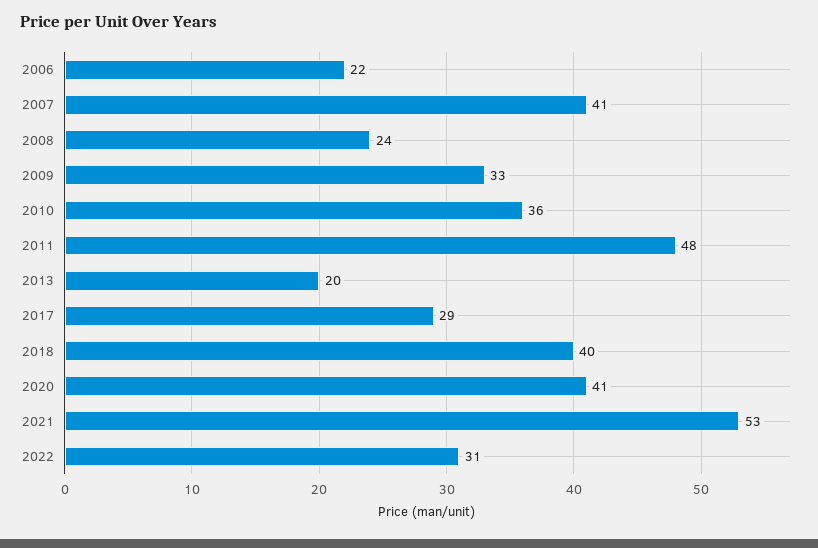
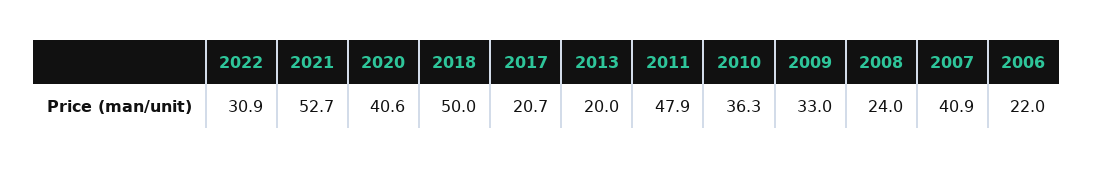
  {
    "2006": 22,
    "2007": 40.9,
    "2008": 24,
    "2009": 33,
    "2010": 36.3,
    "2011": 47.9,
    "2013": 20,
-   "2017": 29,
+   "2017": 20.7,
-   "2018": 40,
+   "2018": 50,
    "2020": 40.6,
    "2021": 52.7,
    "2022": 30.9
  }

